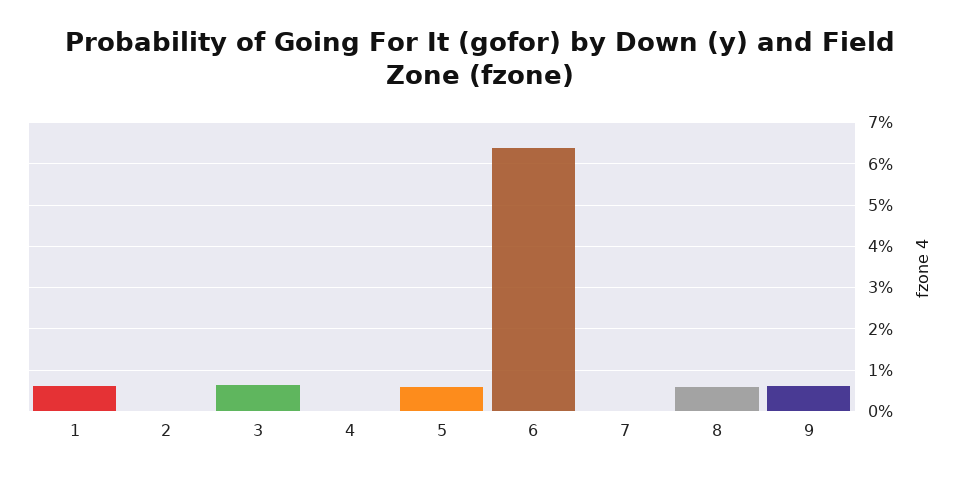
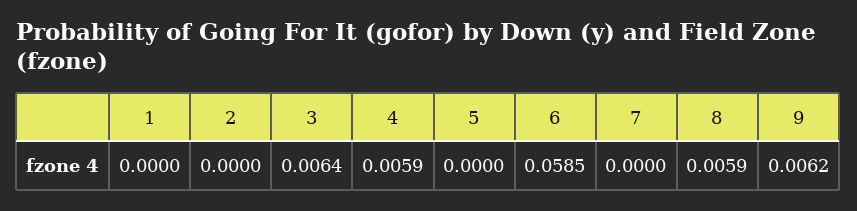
  {
-   "1": 0.006,
+   "1": 0,
    "2": 0,
    "3": 0.0064,
-   "4": 0,
+   "4": 0.0059,
-   "5": 0.006,
+   "5": 0,
-   "6": 0.064,
+   "6": 0.0585,
    "7": 0,
    "8": 0.0059,
    "9": 0.0062
  }

